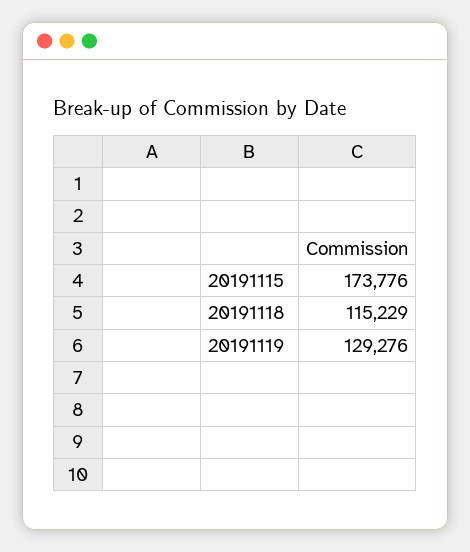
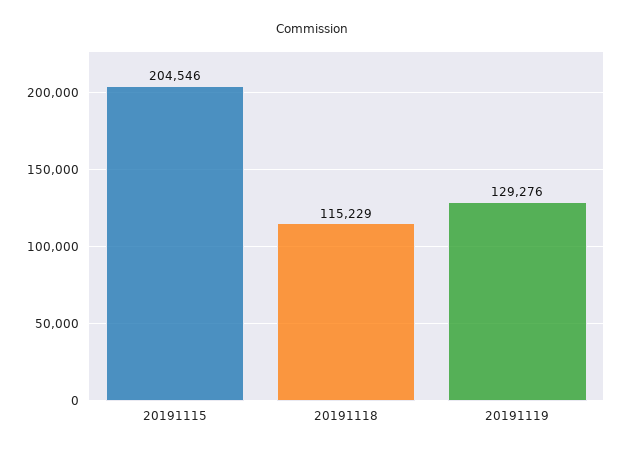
  {
-   "20191115": 173776,
+   "20191115": 204546,
    "20191118": 115229,
    "20191119": 129276
  }

